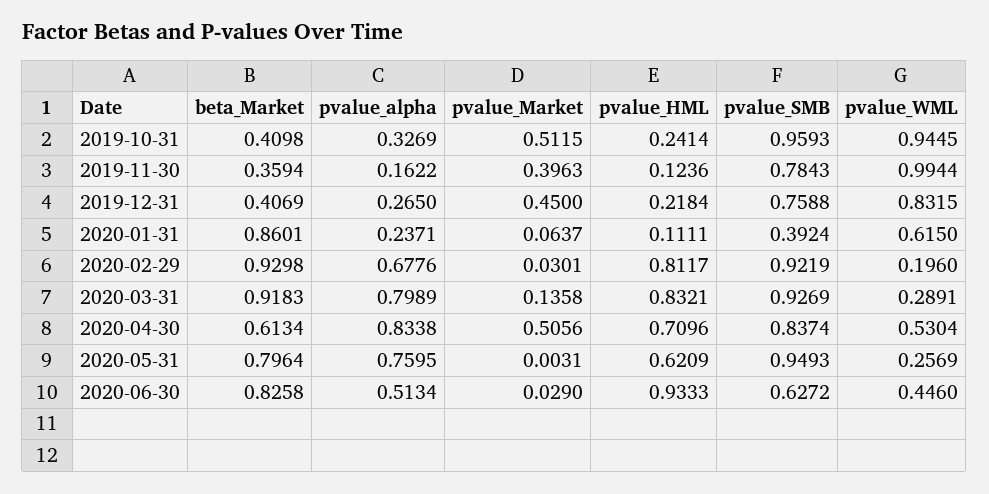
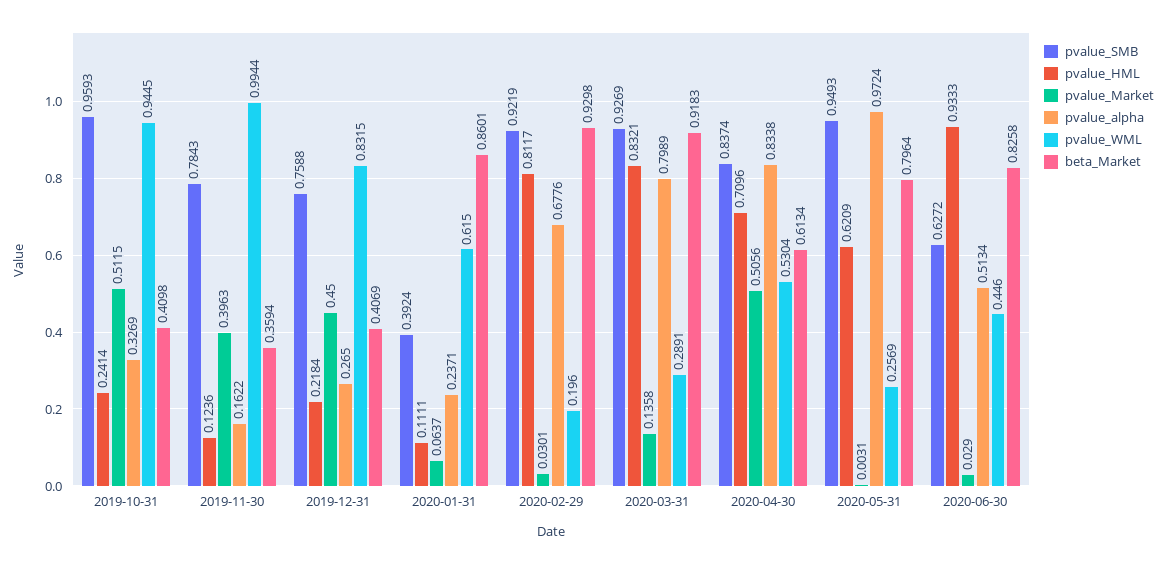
  {
    "beta_Market": {
      "2019-10-31": 0.4098,
      "2019-11-30": 0.3594,
      "2019-12-31": 0.4069,
      "2020-01-31": 0.8601,
      "2020-02-29": 0.9298,
      "2020-03-31": 0.9183,
      "2020-04-30": 0.6134,
      "2020-05-31": 0.7964,
      "2020-06-30": 0.8258
    },
    "pvalue_alpha": {
      "2019-10-31": 0.3269,
      "2019-11-30": 0.1622,
      "2019-12-31": 0.265,
      "2020-01-31": 0.2371,
      "2020-02-29": 0.6776,
      "2020-03-31": 0.7989,
      "2020-04-30": 0.8338,
-     "2020-05-31": 0.7595,
+     "2020-05-31": 0.9724,
      "2020-06-30": 0.5134
    },
    "pvalue_Market": {
      "2019-10-31": 0.5115,
      "2019-11-30": 0.3963,
      "2019-12-31": 0.45,
      "2020-01-31": 0.0637,
      "2020-02-29": 0.0301,
      "2020-03-31": 0.1358,
      "2020-04-30": 0.5056,
      "2020-05-31": 0.0031,
      "2020-06-30": 0.029
    },
    "pvalue_HML": {
      "2019-10-31": 0.2414,
      "2019-11-30": 0.1236,
      "2019-12-31": 0.2184,
      "2020-01-31": 0.1111,
      "2020-02-29": 0.8117,
      "2020-03-31": 0.8321,
      "2020-04-30": 0.7096,
      "2020-05-31": 0.6209,
      "2020-06-30": 0.9333
    },
    "pvalue_SMB": {
      "2019-10-31": 0.9593,
      "2019-11-30": 0.7843,
      "2019-12-31": 0.7588,
      "2020-01-31": 0.3924,
      "2020-02-29": 0.9219,
      "2020-03-31": 0.9269,
      "2020-04-30": 0.8374,
      "2020-05-31": 0.9493,
      "2020-06-30": 0.6272
    },
    "pvalue_WML": {
      "2019-10-31": 0.9445,
      "2019-11-30": 0.9944,
      "2019-12-31": 0.8315,
      "2020-01-31": 0.615,
      "2020-02-29": 0.196,
      "2020-03-31": 0.2891,
      "2020-04-30": 0.5304,
      "2020-05-31": 0.2569,
      "2020-06-30": 0.446
    }
  }

